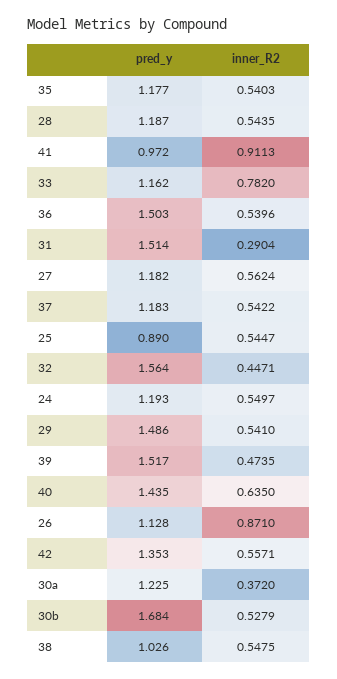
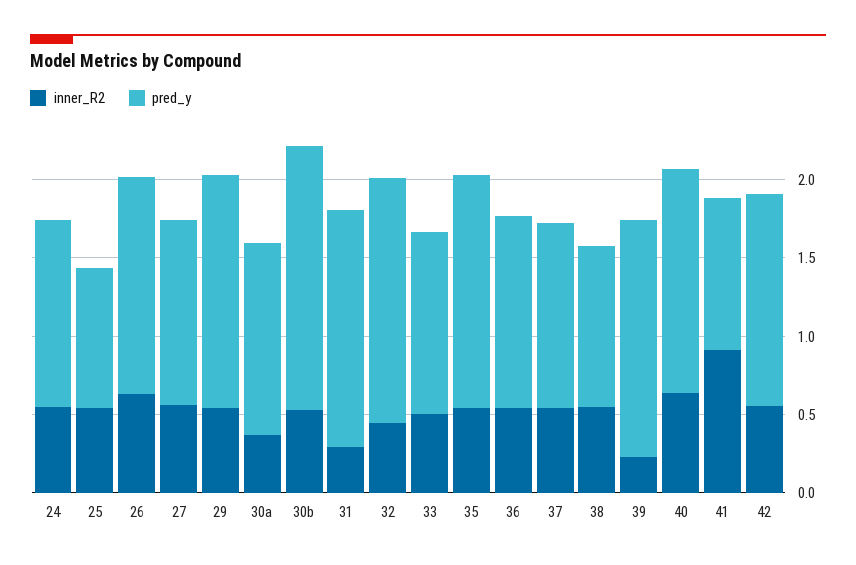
  {
    "pred_y": {
-     "35": 1.177,
+     "35": 1.5,
-     "28": 1.187,
      "41": 0.972,
      "33": 1.162,
-     "36": 1.503,
+     "36": 1.2,
      "31": 1.514,
      "27": 1.182,
      "37": 1.183,
      "25": 0.89,
      "32": 1.564,
      "24": 1.193,
      "29": 1.486,
      "39": 1.517,
      "40": 1.435,
-     "26": 1.128,
+     "26": 1.4,
      "42": 1.353,
      "30a": 1.225,
      "30b": 1.684,
      "38": 1.026
    },
    "inner_R2": {
      "35": 0.5403,
-     "28": 0.5435,
      "41": 0.9113,
-     "33": 0.782,
+     "33": 0.5,
      "36": 0.5396,
      "31": 0.2904,
      "27": 0.5624,
      "37": 0.5422,
      "25": 0.5447,
      "32": 0.4471,
      "24": 0.5497,
      "29": 0.541,
-     "39": 0.4735,
+     "39": 0.2,
      "40": 0.635,
-     "26": 0.871,
+     "26": 0.6,
      "42": 0.5571,
      "30a": 0.372,
      "30b": 0.5279,
      "38": 0.5475
    }
  }

